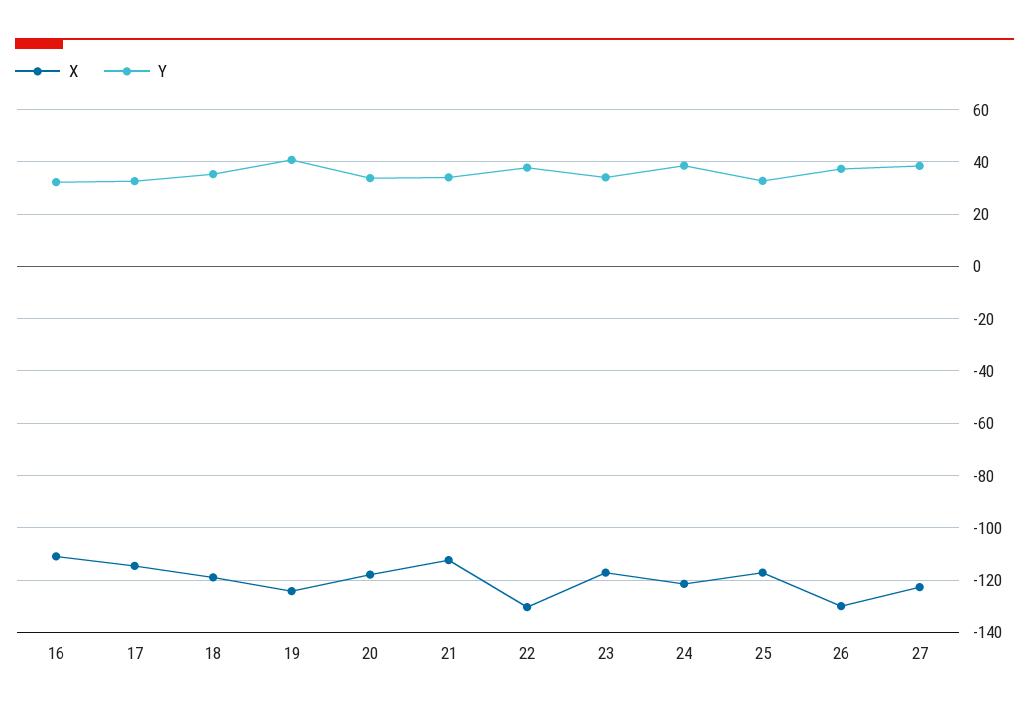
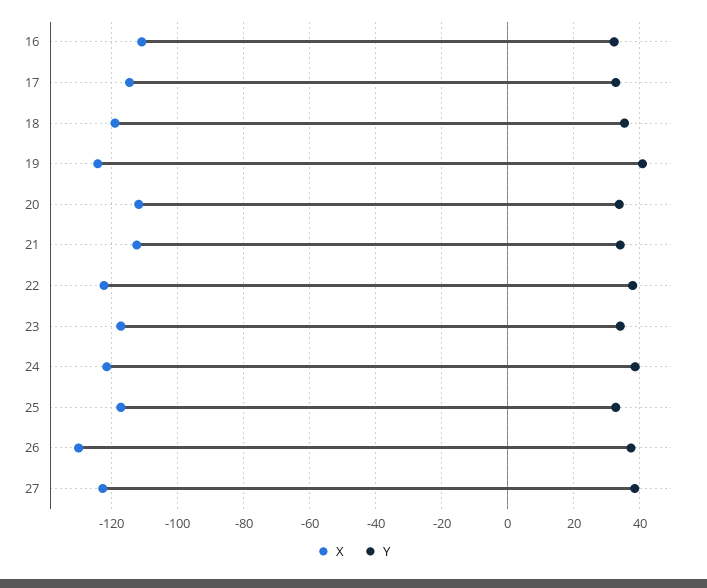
  {
    "X": {
      "16": -110,
      "17": -114,
      "18": -120,
      "19": -124,
-     "20": -117.5,
+     "20": -112,
      "21": -112,
-     "22": -130,
+     "22": -122,
      "23": -118,
      "24": -122,
      "25": -118,
      "26": -130,
      "27": -122
    },
    "Y": {
      "16": 32,
      "17": 32,
      "18": 36,
      "19": 40,
      "20": 34,
      "21": 34,
      "22": 38,
      "23": 34,
      "24": 38,
      "25": 32,
      "26": 38,
      "27": 38
    }
  }

